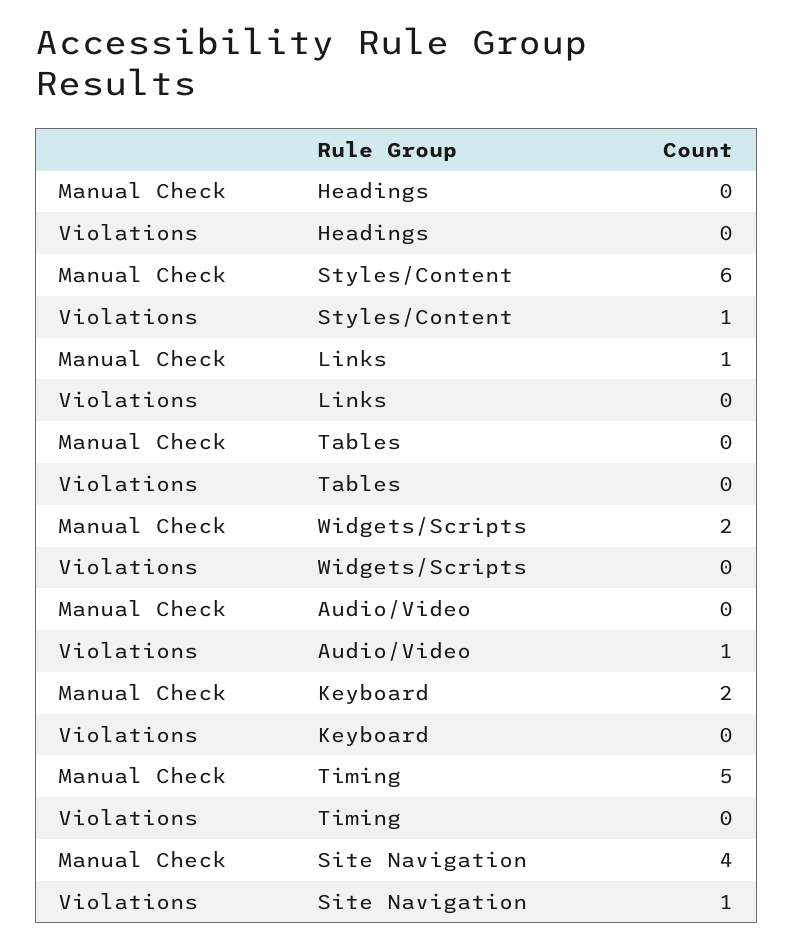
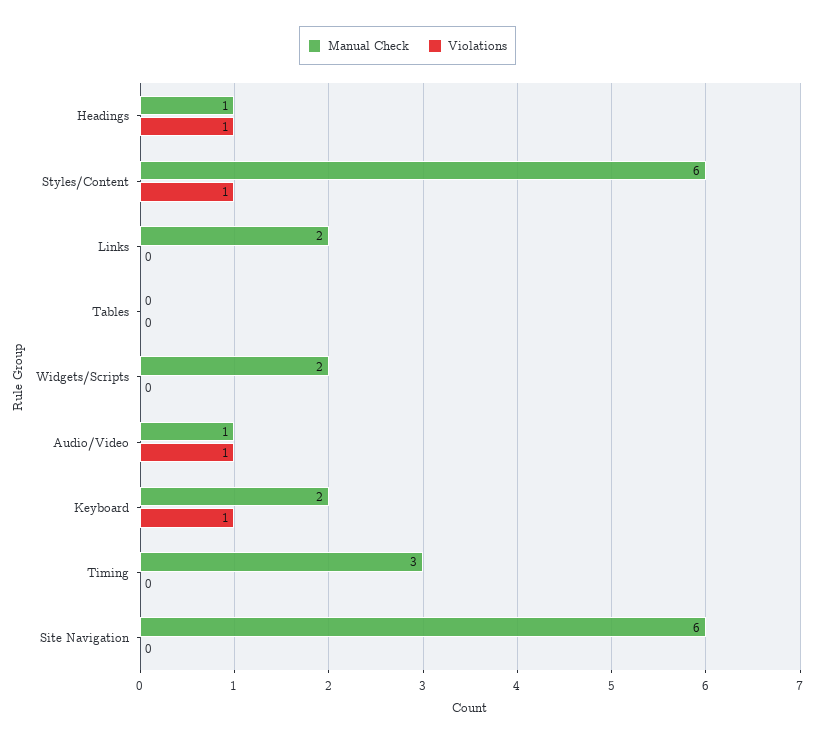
  {
    "Manual Check": {
-     "Headings": 0,
+     "Headings": 1,
      "Styles/Content": 6,
-     "Links": 1,
+     "Links": 2,
      "Tables": 0,
      "Widgets/Scripts": 2,
-     "Audio/Video": 0,
+     "Audio/Video": 1,
      "Keyboard": 2,
-     "Timing": 5,
+     "Timing": 3,
-     "Site Navigation": 4
+     "Site Navigation": 6
    },
    "Violations": {
-     "Headings": 0,
+     "Headings": 1,
      "Styles/Content": 1,
      "Links": 0,
      "Tables": 0,
      "Widgets/Scripts": 0,
      "Audio/Video": 1,
-     "Keyboard": 0,
+     "Keyboard": 1,
      "Timing": 0,
-     "Site Navigation": 1
+     "Site Navigation": 0
    }
  }

